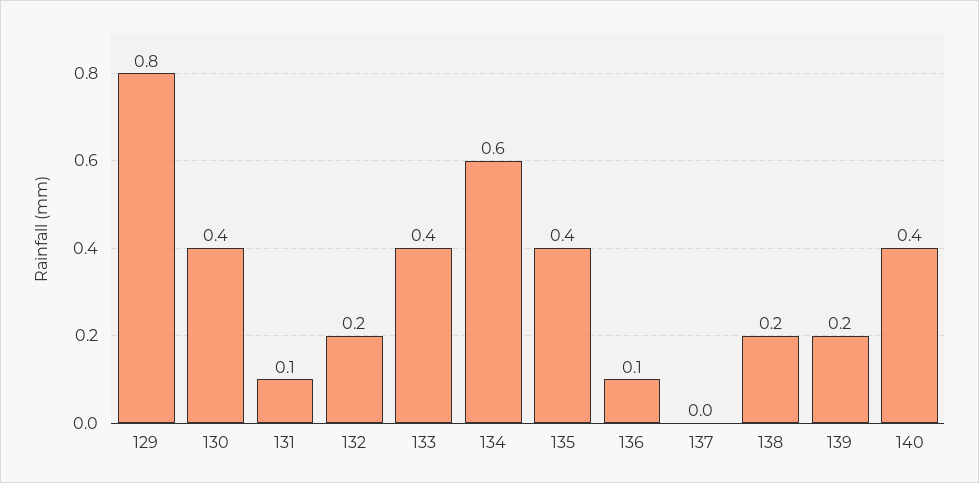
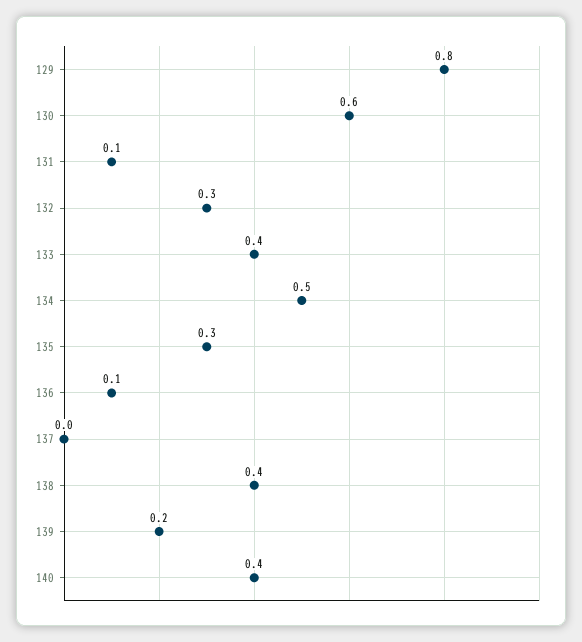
  {
    "129": 0.8,
-   "130": 0.4,
+   "130": 0.6,
    "131": 0.1,
-   "132": 0.2,
+   "132": 0.3,
    "133": 0.4,
-   "134": 0.6,
+   "134": 0.5,
-   "135": 0.4,
+   "135": 0.3,
    "136": 0.1,
    "137": 0,
-   "138": 0.2,
+   "138": 0.4,
    "139": 0.2,
    "140": 0.4
  }

